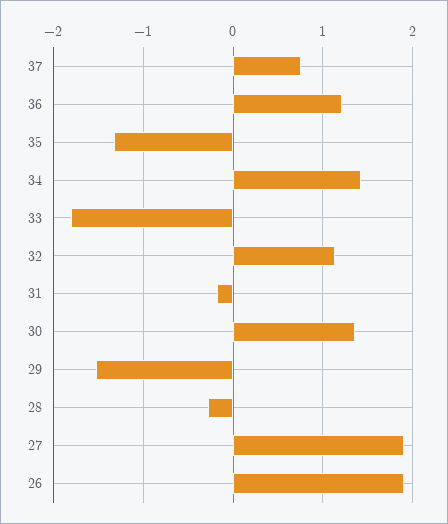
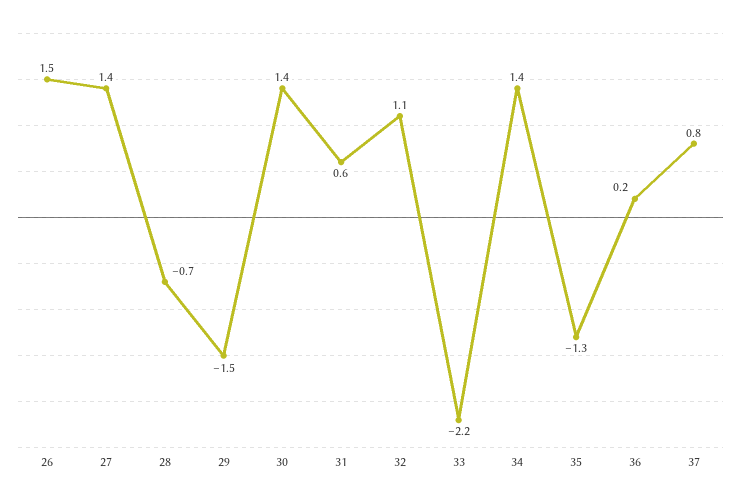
  {
    "37": 0.8,
-   "36": 1.2,
+   "36": 0.2,
    "35": -1.3,
    "34": 1.4,
-   "33": -1.8,
+   "33": -2.2,
    "32": 1.1,
-   "31": -0.2,
+   "31": 0.6,
    "30": 1.4,
    "29": -1.5,
-   "28": -0.3,
+   "28": -0.7,
-   "27": 1.9,
+   "27": 1.4,
-   "26": 1.9
+   "26": 1.5
  }

